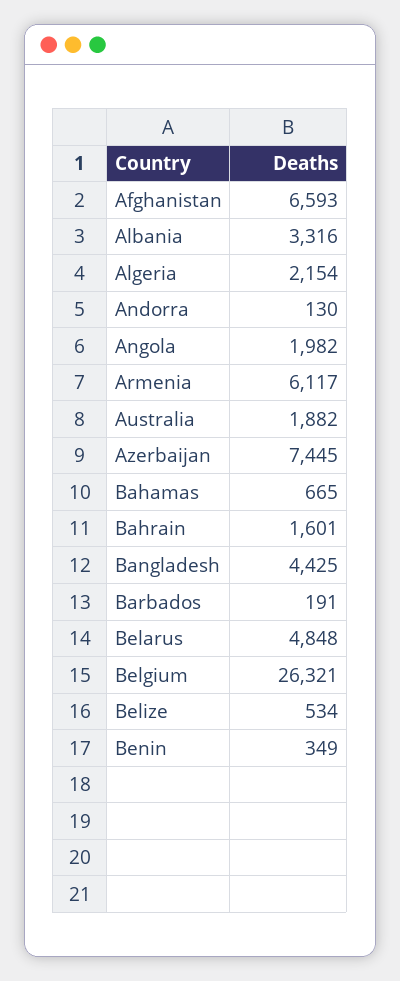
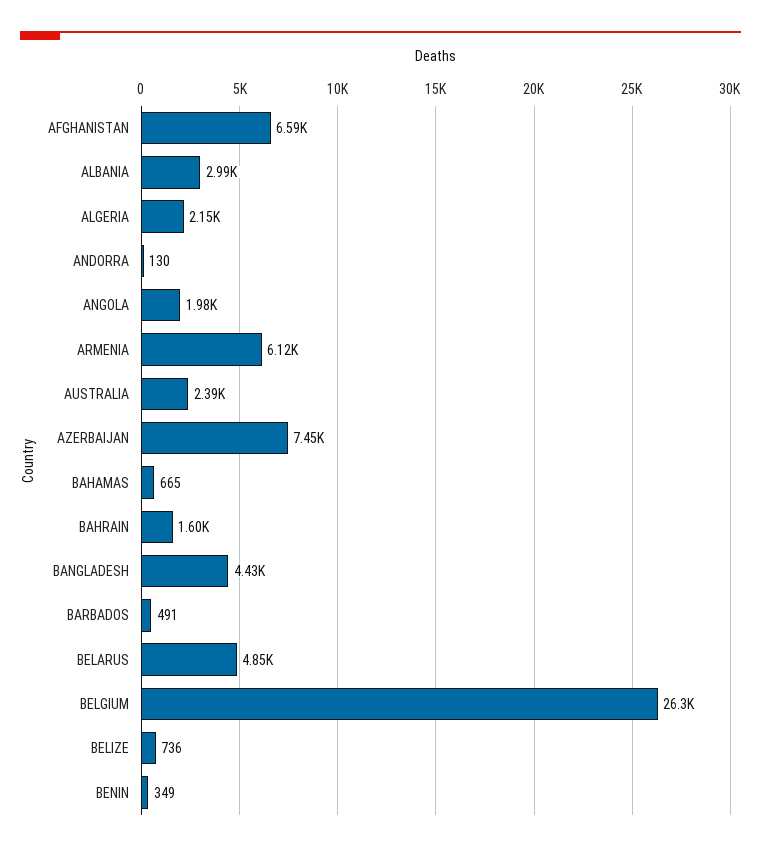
  {
    "Afghanistan": 6593,
-   "Albania": 3316,
+   "Albania": 2990,
    "Algeria": 2154,
    "Andorra": 130,
    "Angola": 1982,
    "Armenia": 6117,
-   "Australia": 1882,
+   "Australia": 2390,
    "Azerbaijan": 7445,
    "Bahamas": 665,
    "Bahrain": 1601,
    "Bangladesh": 4425,
-   "Barbados": 191,
+   "Barbados": 491,
    "Belarus": 4848,
    "Belgium": 26321,
-   "Belize": 534,
+   "Belize": 736,
    "Benin": 349
  }

